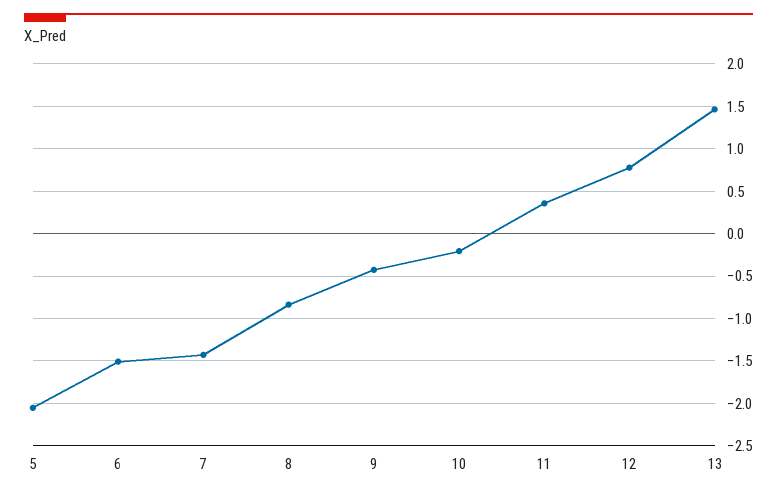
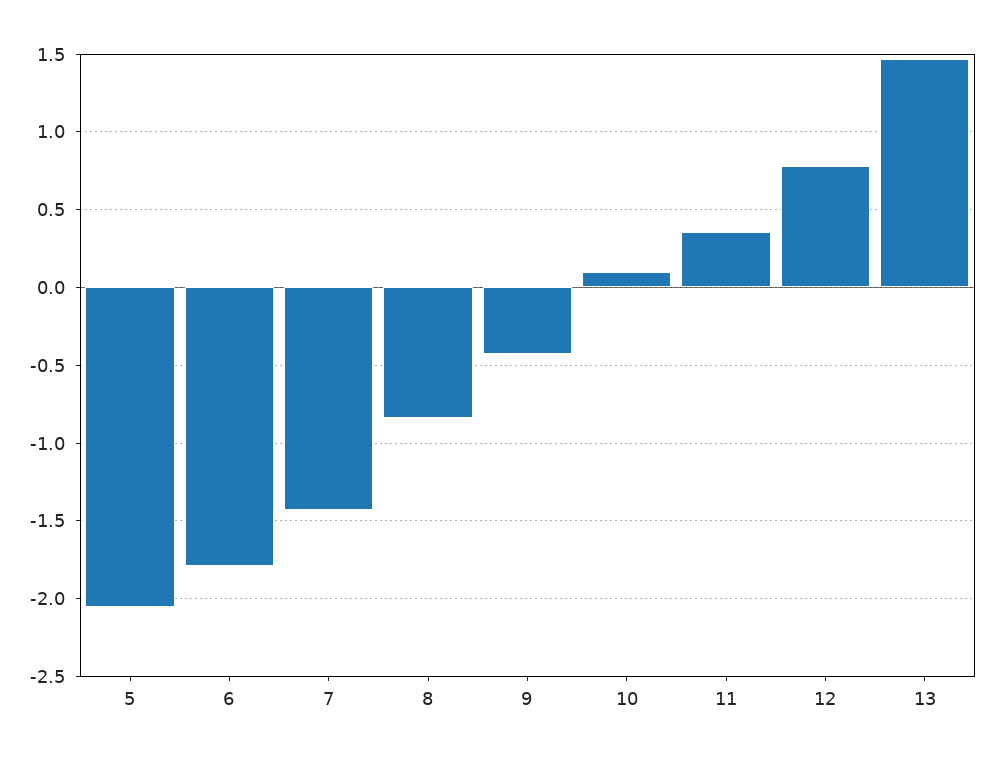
  {
    "5": -2.05,
-   "6": -1.5,
+   "6": -1.8,
    "7": -1.45,
    "8": -0.85,
    "9": -0.45,
-   "10": -0.2,
+   "10": 0.1,
    "11": 0.35,
    "12": 0.8,
    "13": 1.45
  }

